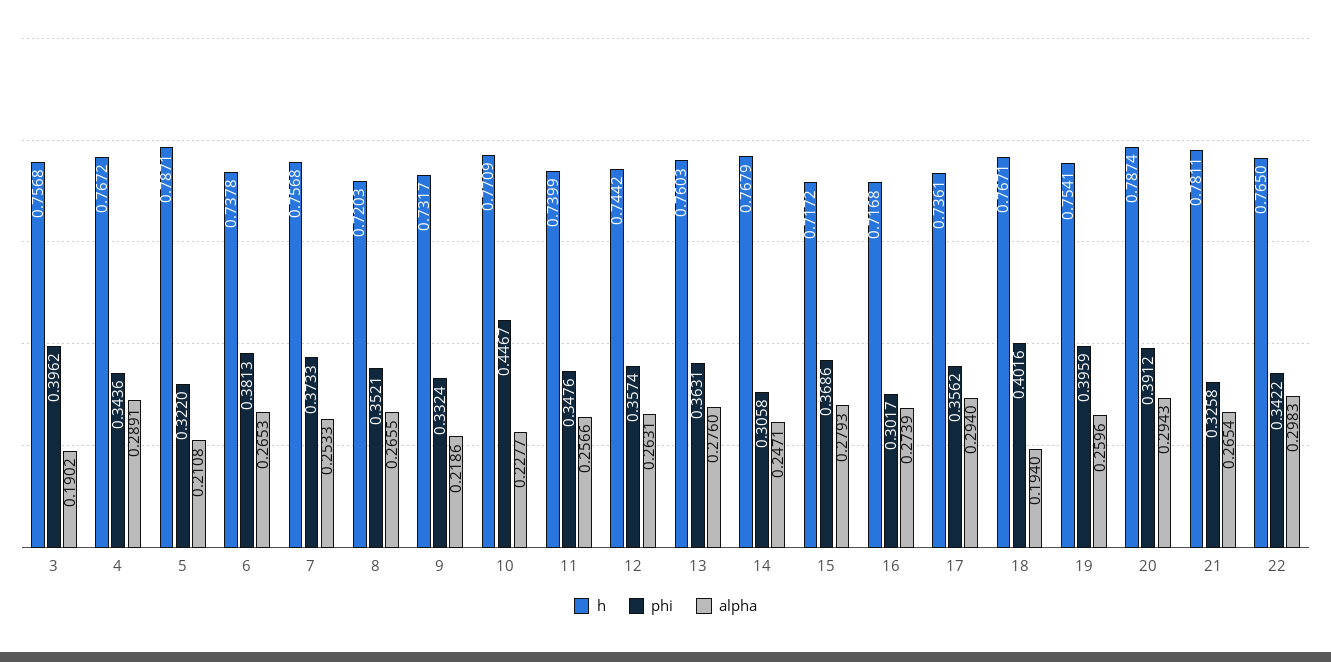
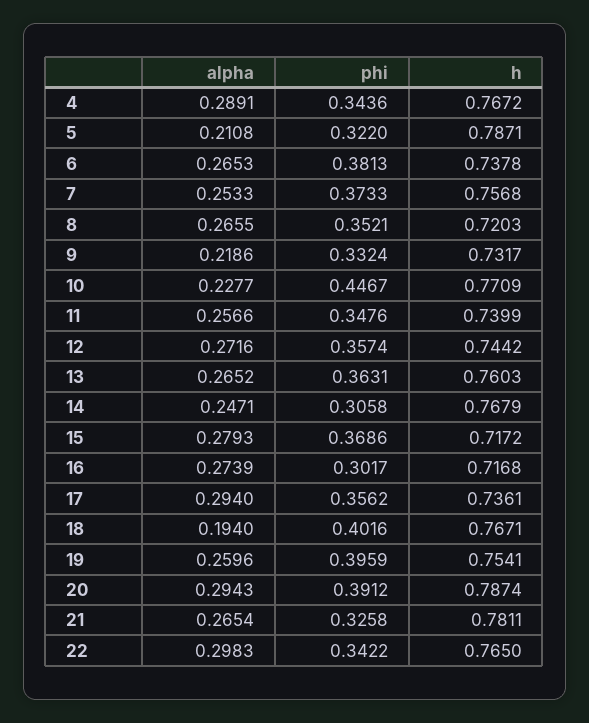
  {
    "h": {
-     "3": 0.7568,
      "4": 0.7672,
      "5": 0.7871,
      "6": 0.7378,
      "7": 0.7568,
      "8": 0.7203,
      "9": 0.7317,
      "10": 0.7709,
      "11": 0.7399,
      "12": 0.7442,
      "13": 0.7603,
      "14": 0.7679,
      "15": 0.7172,
      "16": 0.7168,
      "17": 0.7361,
      "18": 0.7671,
      "19": 0.7541,
      "20": 0.7874,
      "21": 0.7811,
      "22": 0.765
    },
    "phi": {
-     "3": 0.3962,
      "4": 0.3436,
      "5": 0.322,
      "6": 0.3813,
      "7": 0.3733,
      "8": 0.3521,
      "9": 0.3324,
      "10": 0.4467,
      "11": 0.3476,
      "12": 0.3574,
      "13": 0.3631,
      "14": 0.3058,
      "15": 0.3686,
      "16": 0.3017,
      "17": 0.3562,
      "18": 0.4016,
      "19": 0.3959,
      "20": 0.3912,
      "21": 0.3258,
      "22": 0.3422
    },
    "alpha": {
-     "3": 0.1902,
      "4": 0.2891,
      "5": 0.2108,
      "6": 0.2653,
      "7": 0.2533,
      "8": 0.2655,
      "9": 0.2186,
      "10": 0.2277,
      "11": 0.2566,
-     "12": 0.2631,
+     "12": 0.2716,
-     "13": 0.276,
+     "13": 0.2652,
      "14": 0.2471,
      "15": 0.2793,
      "16": 0.2739,
      "17": 0.294,
      "18": 0.194,
      "19": 0.2596,
      "20": 0.2943,
      "21": 0.2654,
      "22": 0.2983
    }
  }

